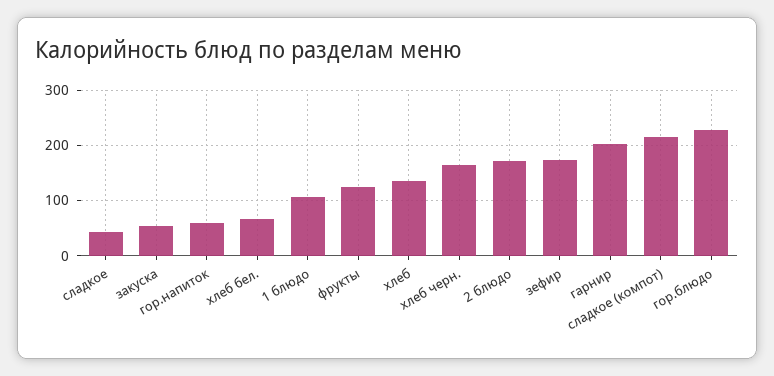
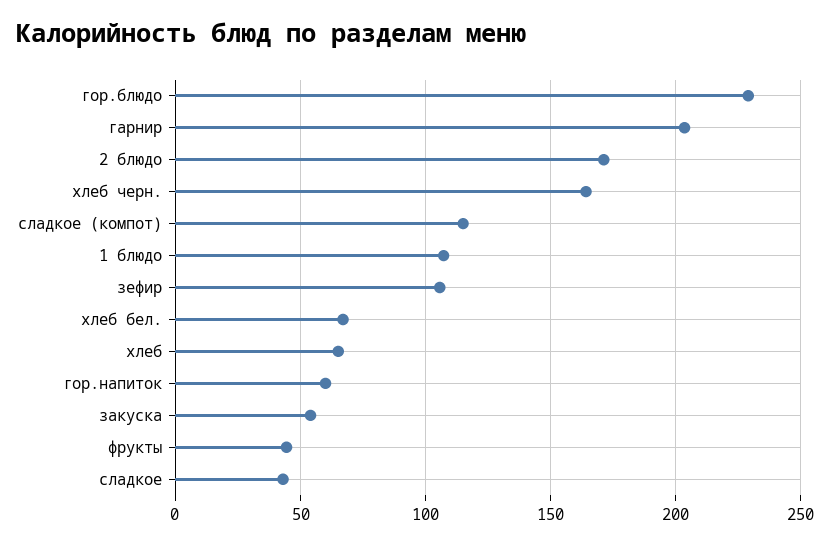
  {
    "сладкое": 45,
    "закуска": 55,
    "гор.напиток": 60,
    "хлеб бел.": 65,
    "1 блюдо": 105,
-   "фрукты": 120,
+   "фрукты": 45,
-   "хлеб": 140,
+   "хлеб": 65,
    "хлеб черн.": 165,
    "2 блюдо": 170,
-   "зефир": 180,
+   "зефир": 105,
    "гарнир": 205,
-   "сладкое (компот)": 220,
+   "сладкое (компот)": 115,
    "гор.блюдо": 230
  }

